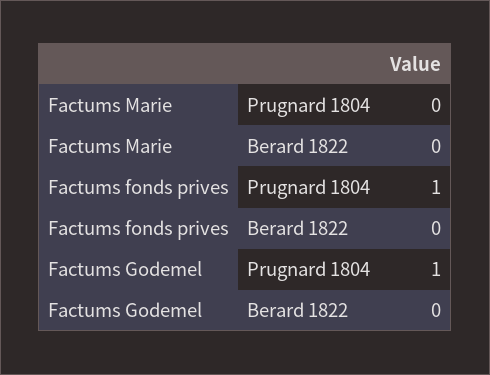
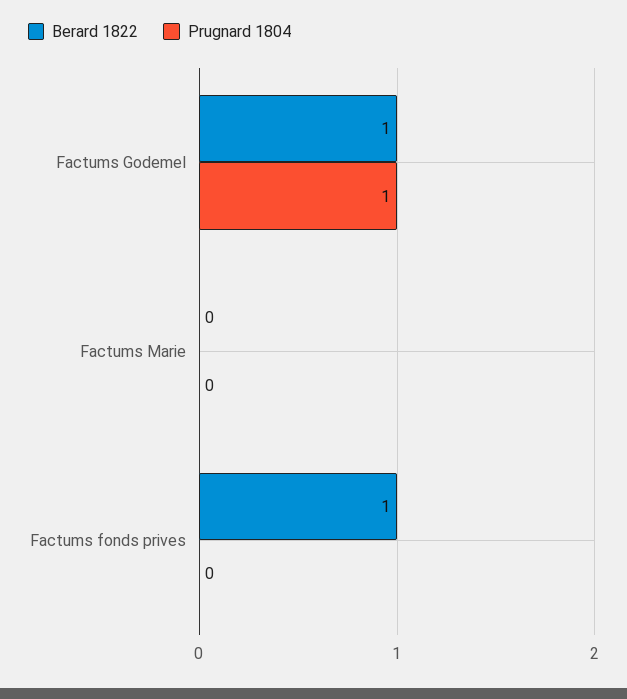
  {
    "Prugnard 1804": {
      "Factums Marie": 0,
-     "Factums fonds prives": 1,
+     "Factums fonds prives": 0,
      "Factums Godemel": 1
    },
    "Berard 1822": {
      "Factums Marie": 0,
-     "Factums fonds prives": 0,
+     "Factums fonds prives": 1,
-     "Factums Godemel": 0
+     "Factums Godemel": 1
    }
  }

